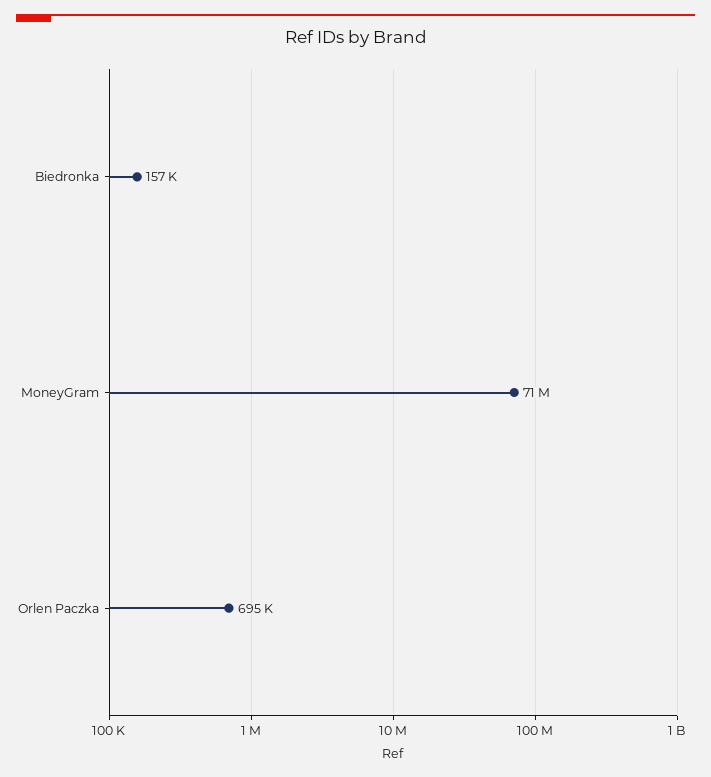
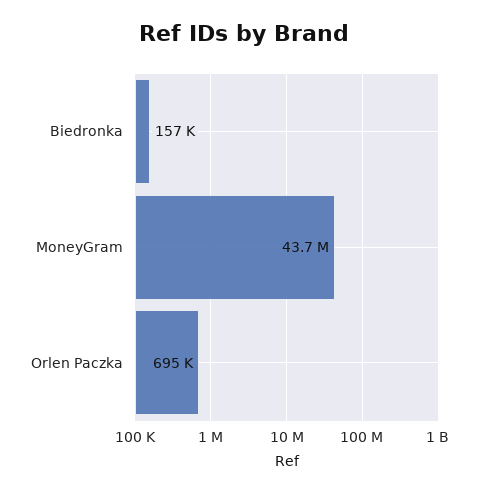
  {
    "Biedronka": 157000,
-   "MoneyGram": 71000000,
+   "MoneyGram": 43700000,
    "Orlen Paczka": 695000
  }

